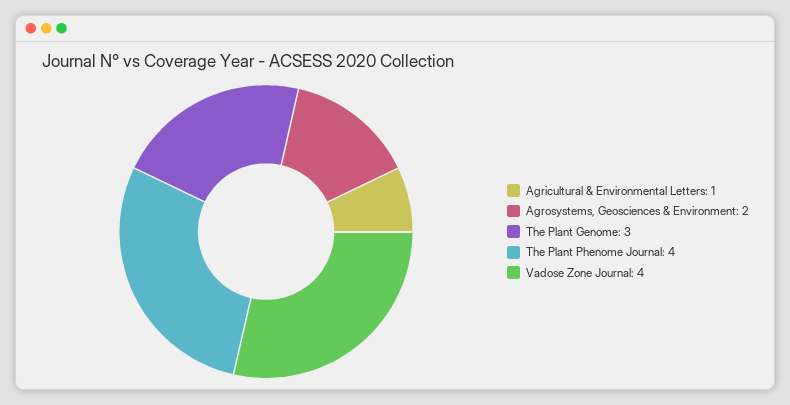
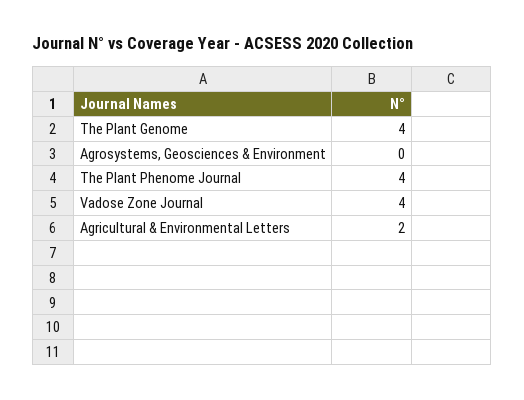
  {
-   "Agricultural & Environmental Letters": 1,
+   "Agricultural & Environmental Letters": 2,
-   "Agrosystems, Geosciences & Environment": 2,
+   "Agrosystems, Geosciences & Environment": 0,
-   "The Plant Genome": 3,
+   "The Plant Genome": 4,
    "The Plant Phenome Journal": 4,
    "Vadose Zone Journal": 4
  }

